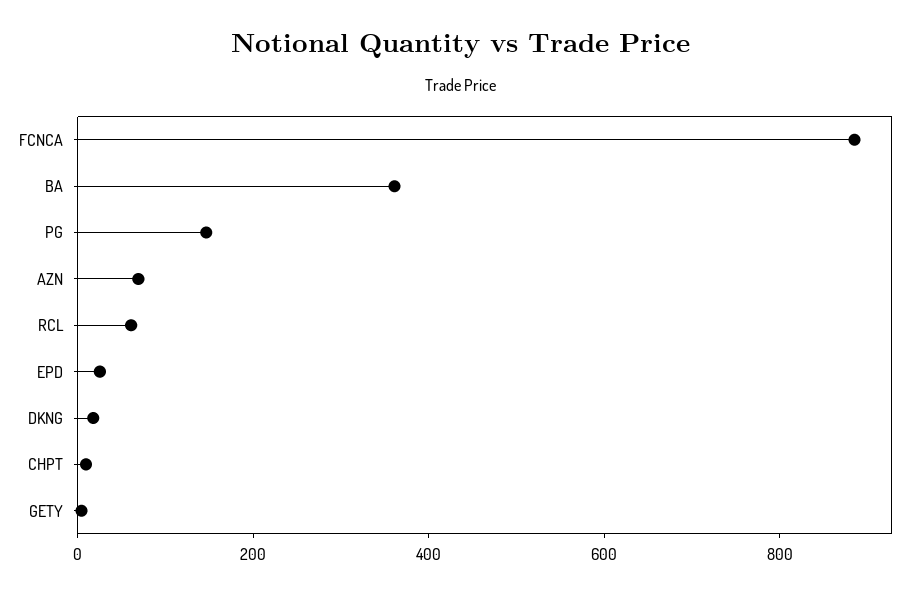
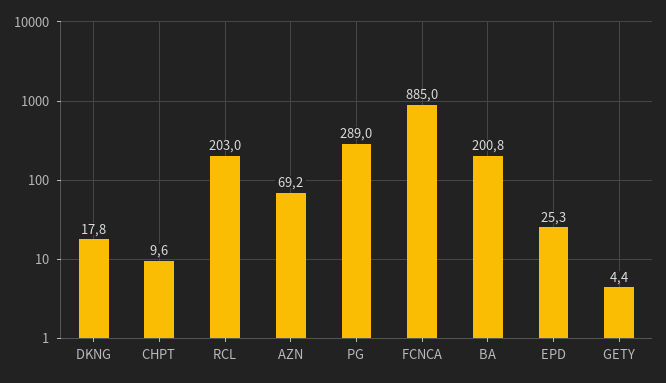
  {
    "FCNCA": 885,
-   "BA": 350,
+   "BA": 200.8,
-   "PG": 150,
+   "PG": 289,
    "AZN": 69.2,
-   "RCL": 50,
+   "RCL": 203,
    "EPD": 25.3,
    "DKNG": 17.8,
    "CHPT": 9.6,
    "GETY": 4.4
  }

